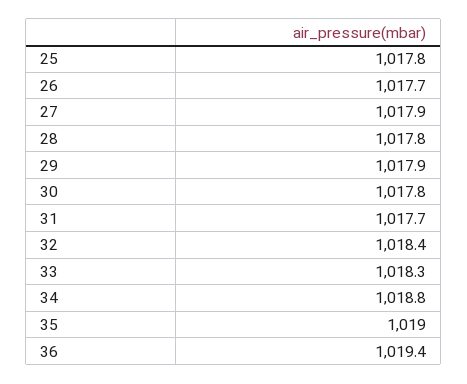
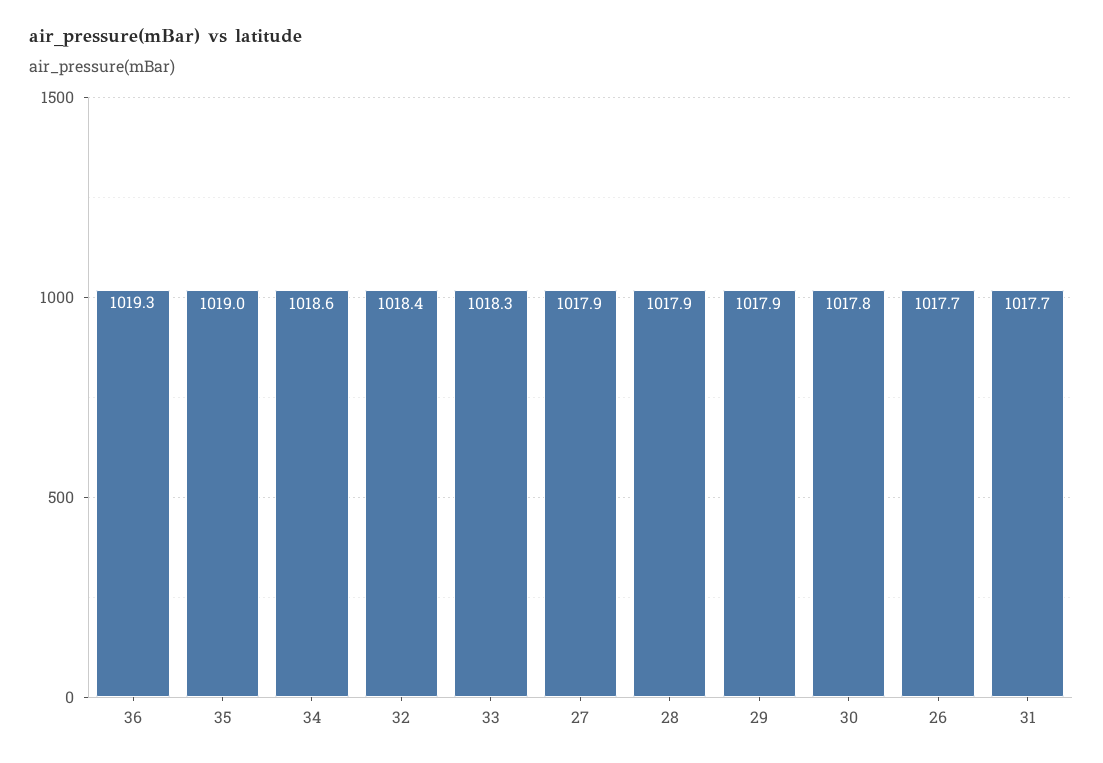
  {
-   "25": 1017.8,
    "26": 1017.7,
    "27": 1017.9,
-   "28": 1017.8,
+   "28": 1017.9,
    "29": 1017.9,
    "30": 1017.8,
    "31": 1017.7,
    "32": 1018.4,
    "33": 1018.3,
-   "34": 1018.8,
+   "34": 1018.6,
    "35": 1019,
-   "36": 1019.4
+   "36": 1019.3
  }

